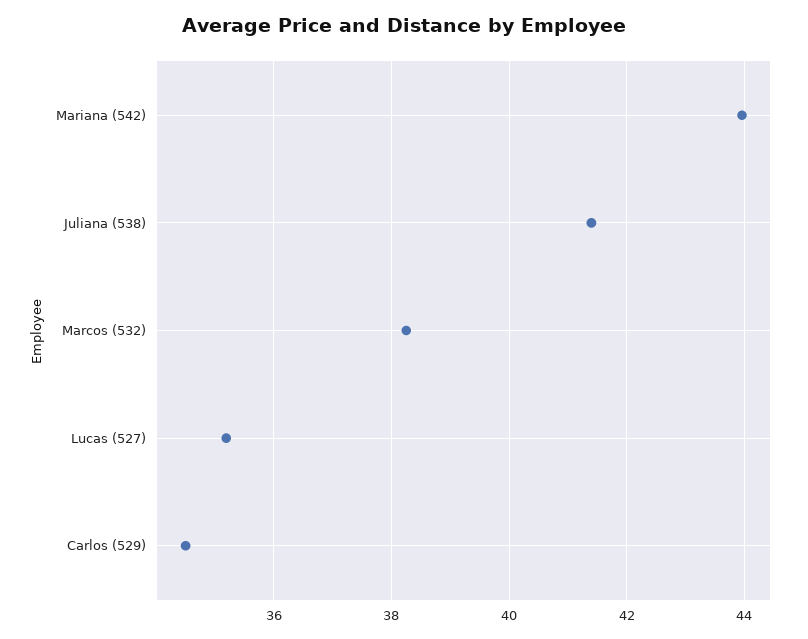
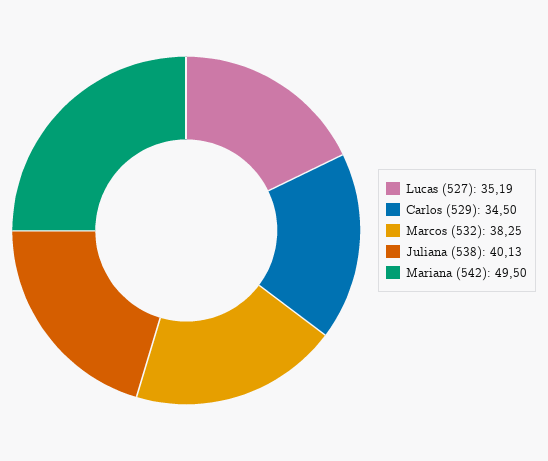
  {
-   "Mariana (542)": 44,
+   "Mariana (542)": 49.5,
-   "Juliana (538)": 41.4,
+   "Juliana (538)": 40.13,
    "Marcos (532)": 38.25,
    "Lucas (527)": 35.19,
    "Carlos (529)": 34.5
  }

